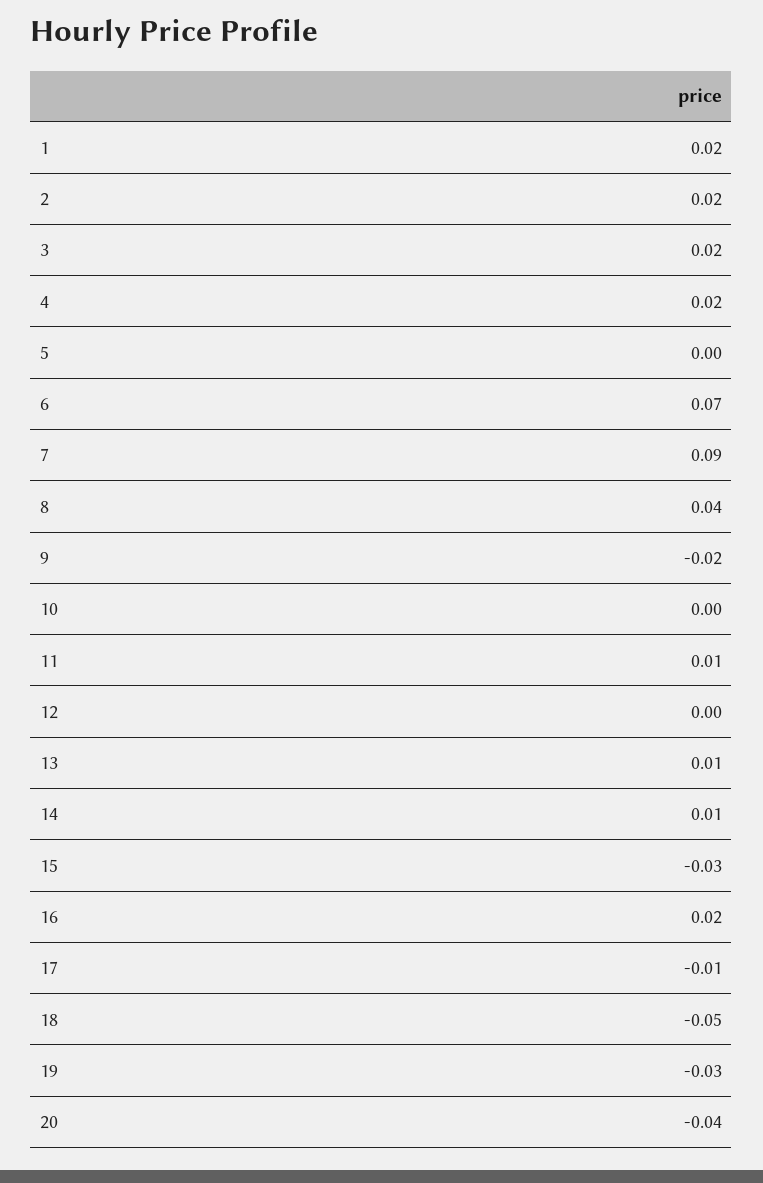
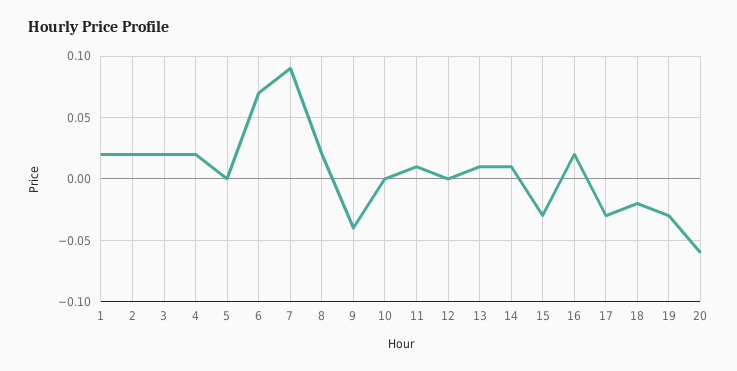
  {
    "1": 0.02,
    "2": 0.02,
    "3": 0.02,
    "4": 0.02,
    "5": 0,
    "6": 0.07,
    "7": 0.09,
-   "8": 0.04,
+   "8": 0.02,
-   "9": -0.02,
+   "9": -0.04,
    "10": 0,
    "11": 0.01,
    "12": 0,
    "13": 0.01,
    "14": 0.01,
    "15": -0.03,
    "16": 0.02,
-   "17": -0.01,
+   "17": -0.03,
-   "18": -0.05,
+   "18": -0.02,
    "19": -0.03,
-   "20": -0.04
+   "20": -0.06
  }

